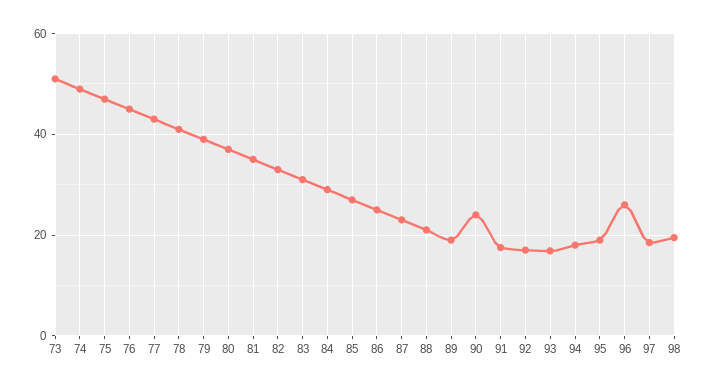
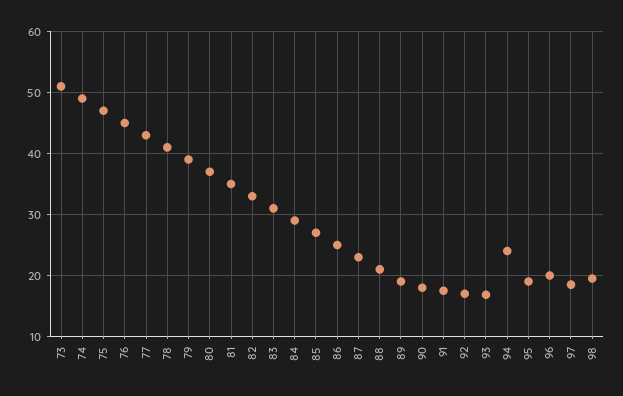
  {
    "73": 51,
    "74": 49,
    "75": 47,
    "76": 45,
    "77": 43,
    "78": 41,
    "79": 39,
    "80": 37,
    "81": 35,
    "82": 33,
    "83": 31,
    "84": 29,
    "85": 27,
    "86": 25,
    "87": 23,
    "88": 21,
    "89": 19,
-   "90": 24,
+   "90": 18,
    "91": 18,
    "92": 17,
    "93": 17,
-   "94": 18,
+   "94": 24,
    "95": 19,
-   "96": 26,
+   "96": 20,
    "97": 19,
    "98": 20
  }

